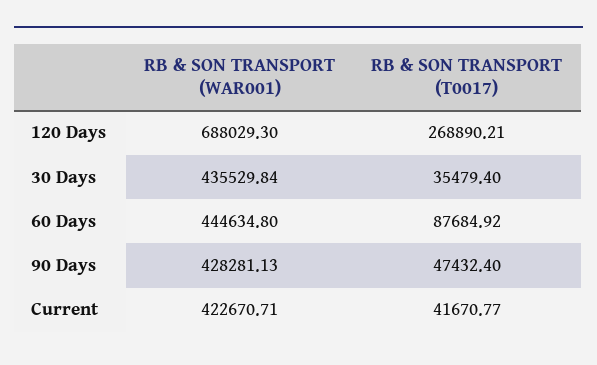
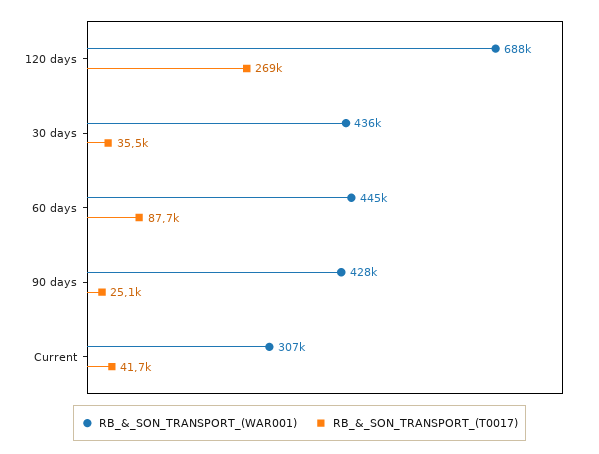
  {
    "RB & SON TRANSPORT (WAR001)": {
      "120 Days": 688029.3,
      "30 Days": 435529.84,
      "60 Days": 444634.8,
      "90 Days": 428281.13,
-     "Current": 422670.71
+     "Current": 307000
    },
    "RB & SON TRANSPORT (T0017)": {
      "120 Days": 268890.21,
      "30 Days": 35479.4,
      "60 Days": 87684.92,
-     "90 Days": 47432.4,
+     "90 Days": 25100,
      "Current": 41670.77
    }
  }

